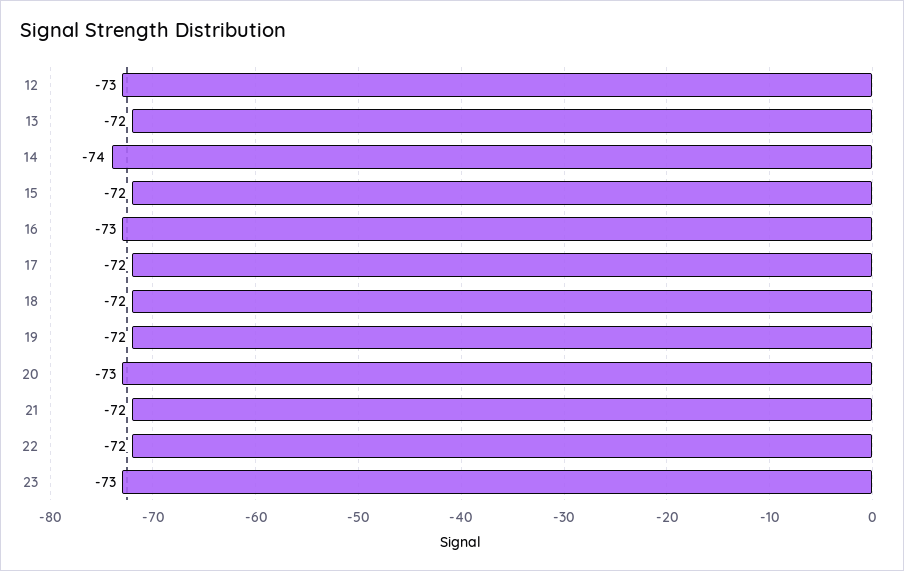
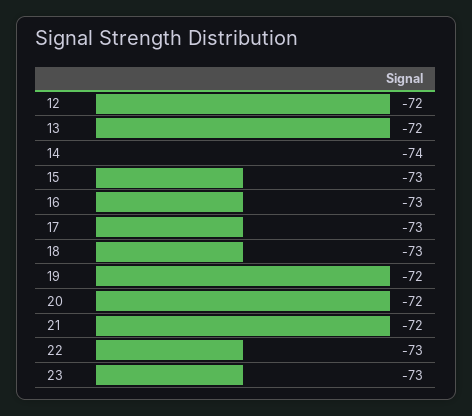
  {
-   "12": -73,
+   "12": -72,
    "13": -72,
    "14": -74,
-   "15": -72,
+   "15": -73,
    "16": -73,
-   "17": -72,
+   "17": -73,
-   "18": -72,
+   "18": -73,
    "19": -72,
-   "20": -73,
+   "20": -72,
    "21": -72,
-   "22": -72,
+   "22": -73,
    "23": -73
  }

